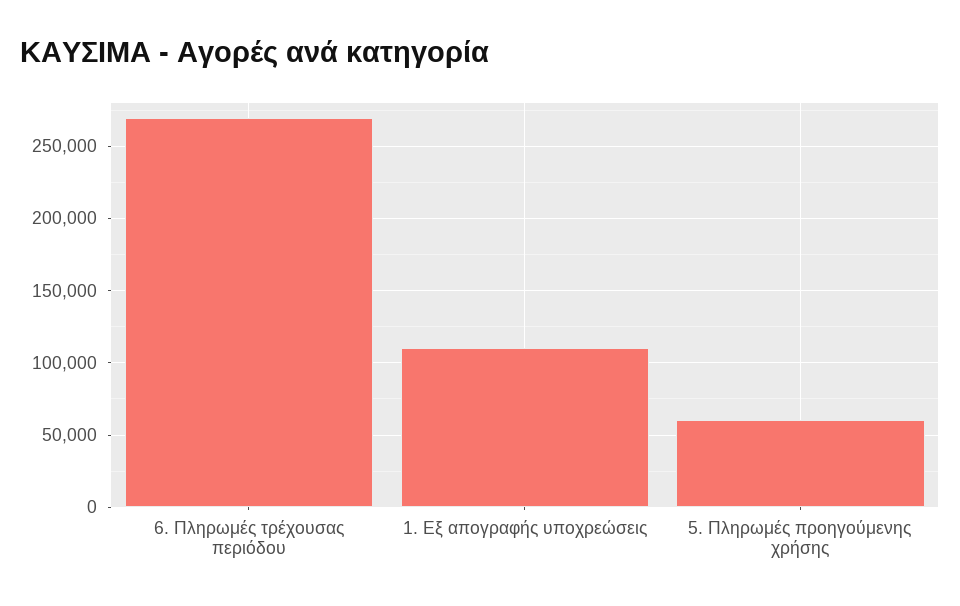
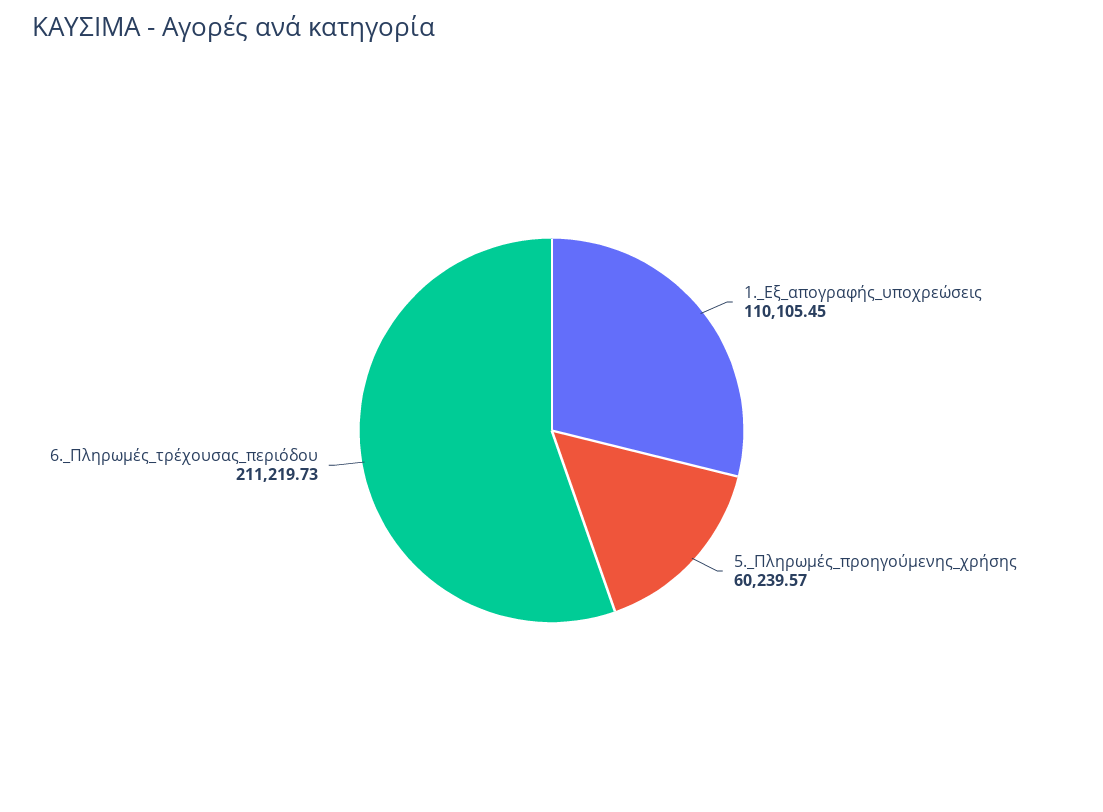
  {
-   "6. Πληρωμές τρέχουσας περιόδου": 270000,
+   "6. Πληρωμές τρέχουσας περιόδου": 211219.73,
    "1. Εξ απογραφής υποχρεώσεις": 110105.45,
    "5. Πληρωμές προηγούμενης χρήσης": 60239.57
  }

